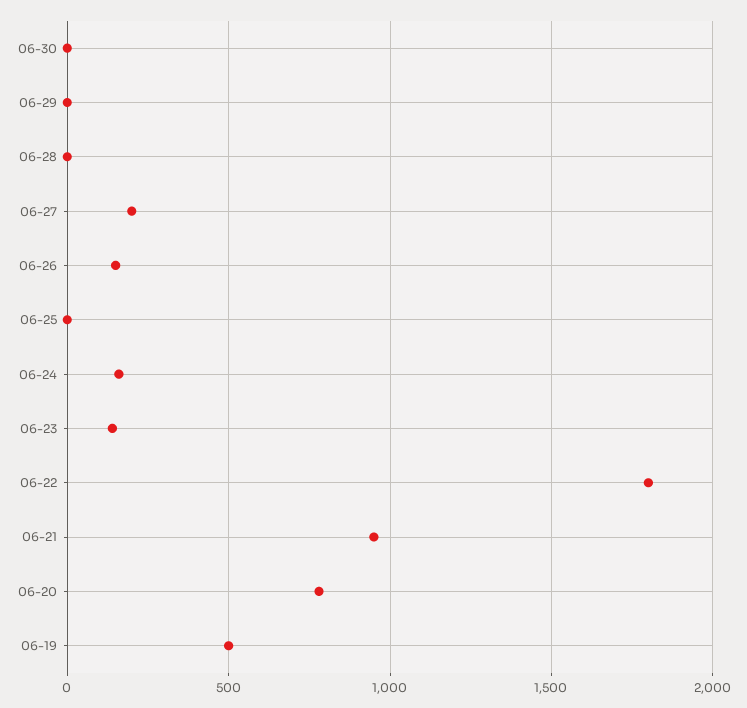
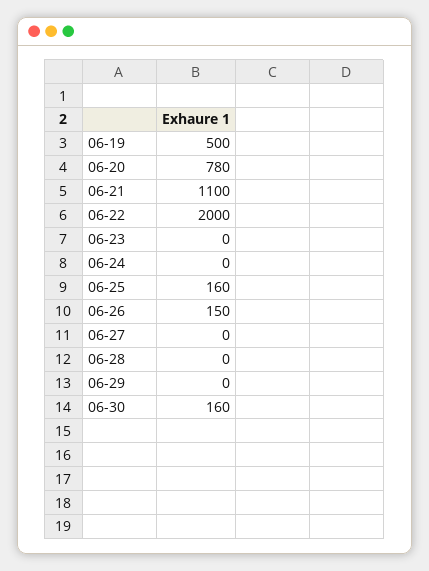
  {
-   "06-30": 0,
+   "06-30": 160,
    "06-29": 0,
    "06-28": 0,
-   "06-27": 200,
+   "06-27": 0,
    "06-26": 150,
-   "06-25": 0,
+   "06-25": 160,
-   "06-24": 150,
+   "06-24": 0,
-   "06-23": 150,
+   "06-23": 0,
-   "06-22": 1800,
+   "06-22": 2000,
-   "06-21": 950,
+   "06-21": 1100,
    "06-20": 780,
    "06-19": 500
  }

